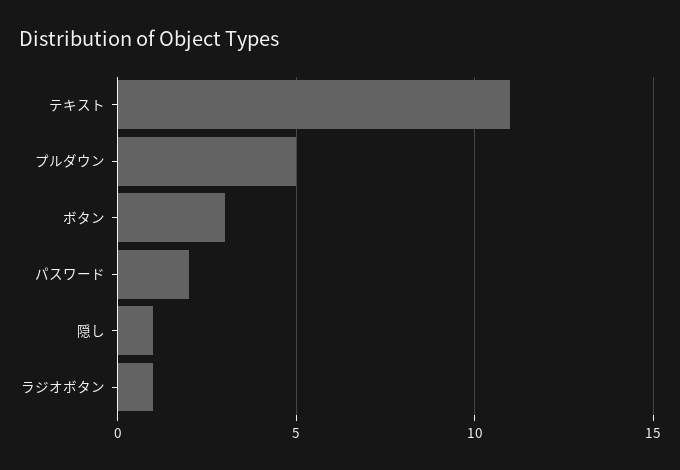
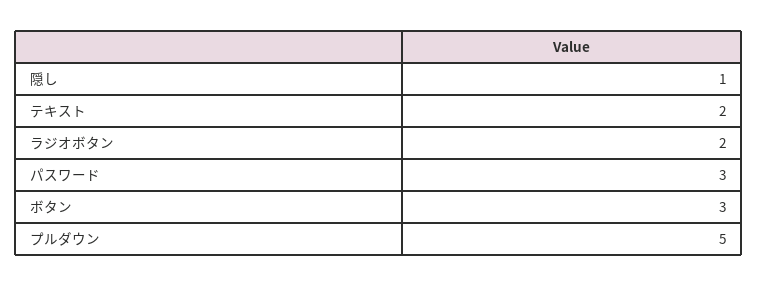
  {
-   "テキスト": 11,
+   "テキスト": 2,
    "プルダウン": 5,
    "ボタン": 3,
-   "パスワード": 2,
+   "パスワード": 3,
    "隠し": 1,
-   "ラジオボタン": 1
+   "ラジオボタン": 2
  }

